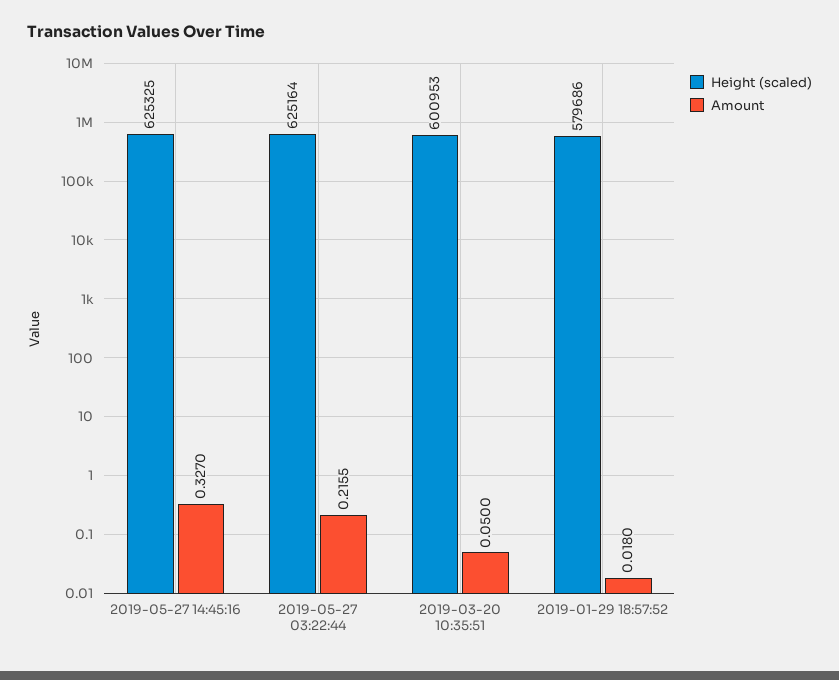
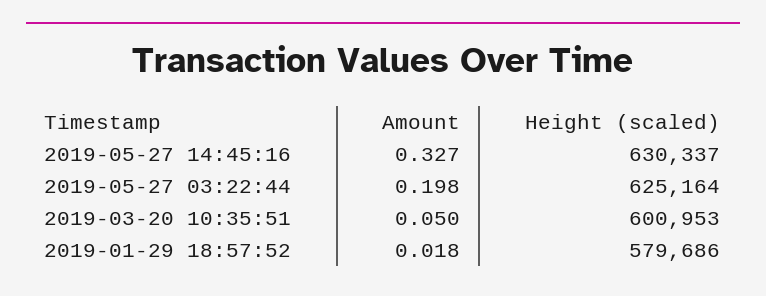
  {
    "Height (scaled)": {
-     "2019-05-27 14:45:16": 625325,
+     "2019-05-27 14:45:16": 630337,
      "2019-05-27 03:22:44": 625164,
      "2019-03-20 10:35:51": 600953,
      "2019-01-29 18:57:52": 579686
    },
    "Amount": {
      "2019-05-27 14:45:16": 0.327,
-     "2019-05-27 03:22:44": 0.2155,
+     "2019-05-27 03:22:44": 0.198,
      "2019-03-20 10:35:51": 0.05,
      "2019-01-29 18:57:52": 0.018
    }
  }

